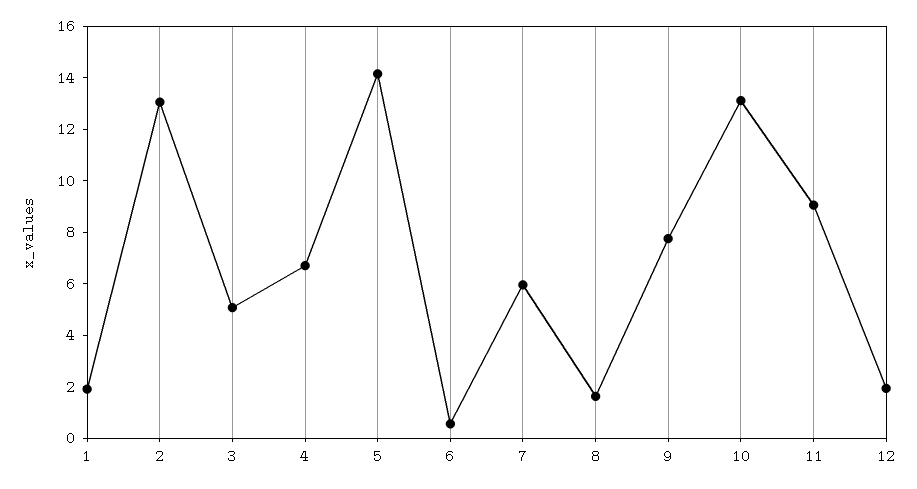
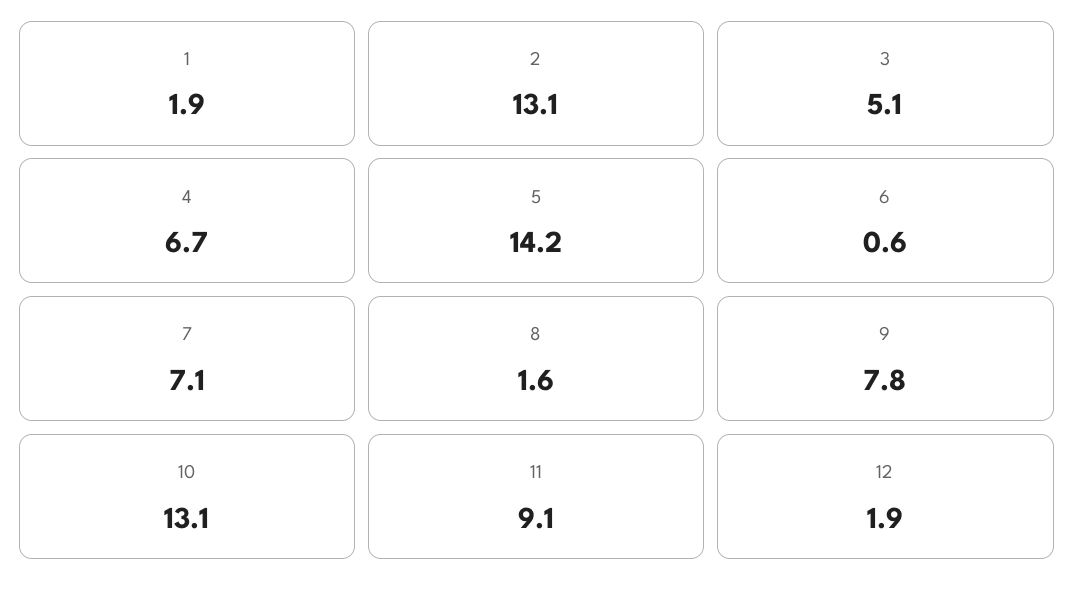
  {
    "1": 1.9,
    "2": 13.1,
    "3": 5.1,
    "4": 6.7,
    "5": 14.2,
    "6": 0.6,
-   "7": 6,
+   "7": 7.1,
    "8": 1.6,
    "9": 7.8,
    "10": 13.1,
    "11": 9.1,
    "12": 1.9
  }

